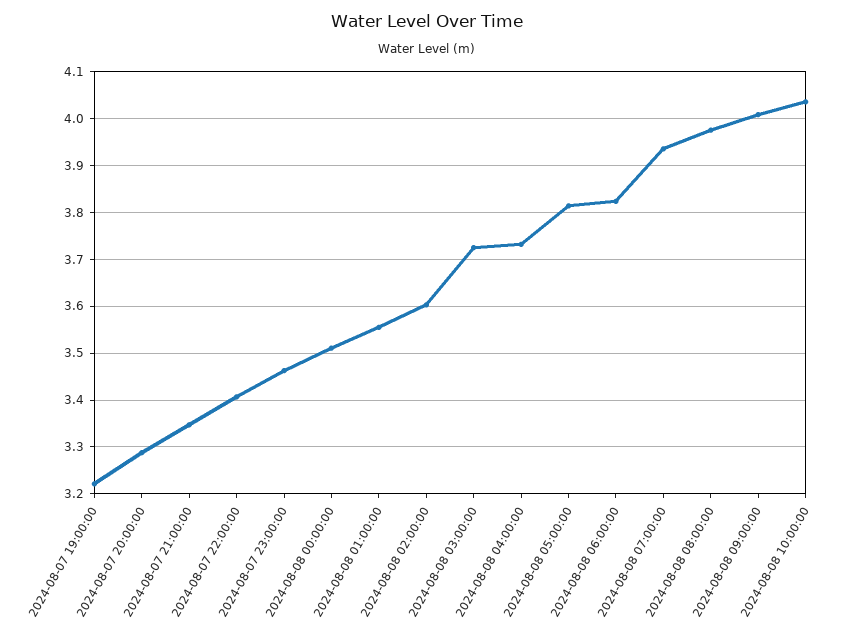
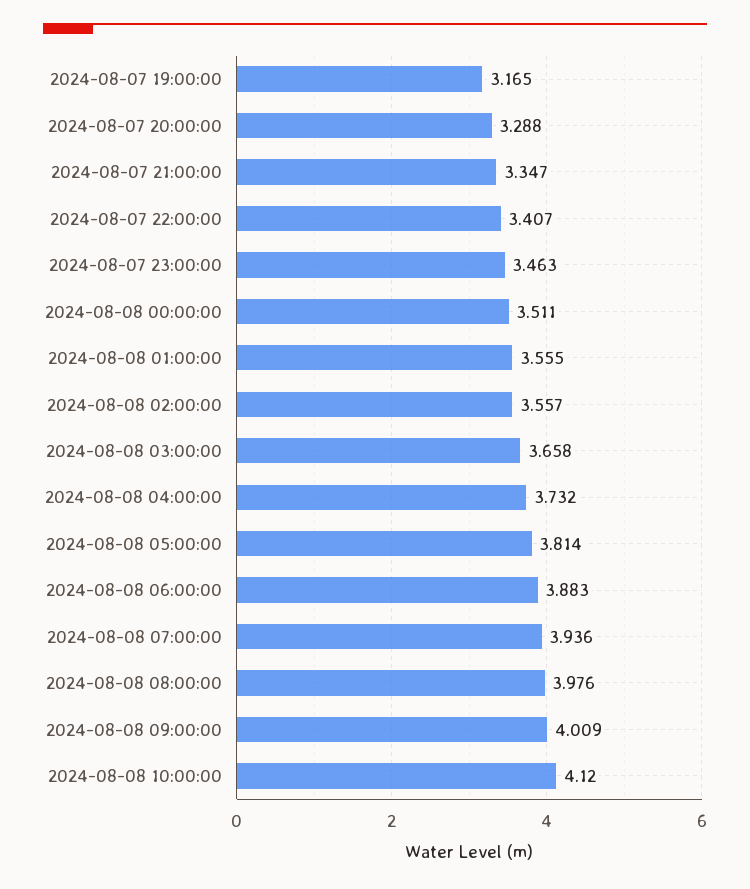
  {
-   "2024-08-07 19:00:00": 3.22,
+   "2024-08-07 19:00:00": 3.165,
    "2024-08-07 20:00:00": 3.288,
    "2024-08-07 21:00:00": 3.347,
    "2024-08-07 22:00:00": 3.407,
    "2024-08-07 23:00:00": 3.463,
    "2024-08-08 00:00:00": 3.511,
    "2024-08-08 01:00:00": 3.555,
-   "2024-08-08 02:00:00": 3.6,
+   "2024-08-08 02:00:00": 3.557,
-   "2024-08-08 03:00:00": 3.72,
+   "2024-08-08 03:00:00": 3.658,
    "2024-08-08 04:00:00": 3.732,
    "2024-08-08 05:00:00": 3.814,
-   "2024-08-08 06:00:00": 3.82,
+   "2024-08-08 06:00:00": 3.883,
    "2024-08-08 07:00:00": 3.936,
    "2024-08-08 08:00:00": 3.976,
    "2024-08-08 09:00:00": 4.009,
-   "2024-08-08 10:00:00": 4.04
+   "2024-08-08 10:00:00": 4.12
  }

